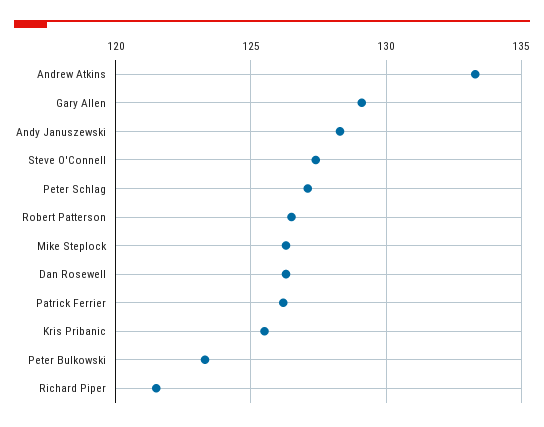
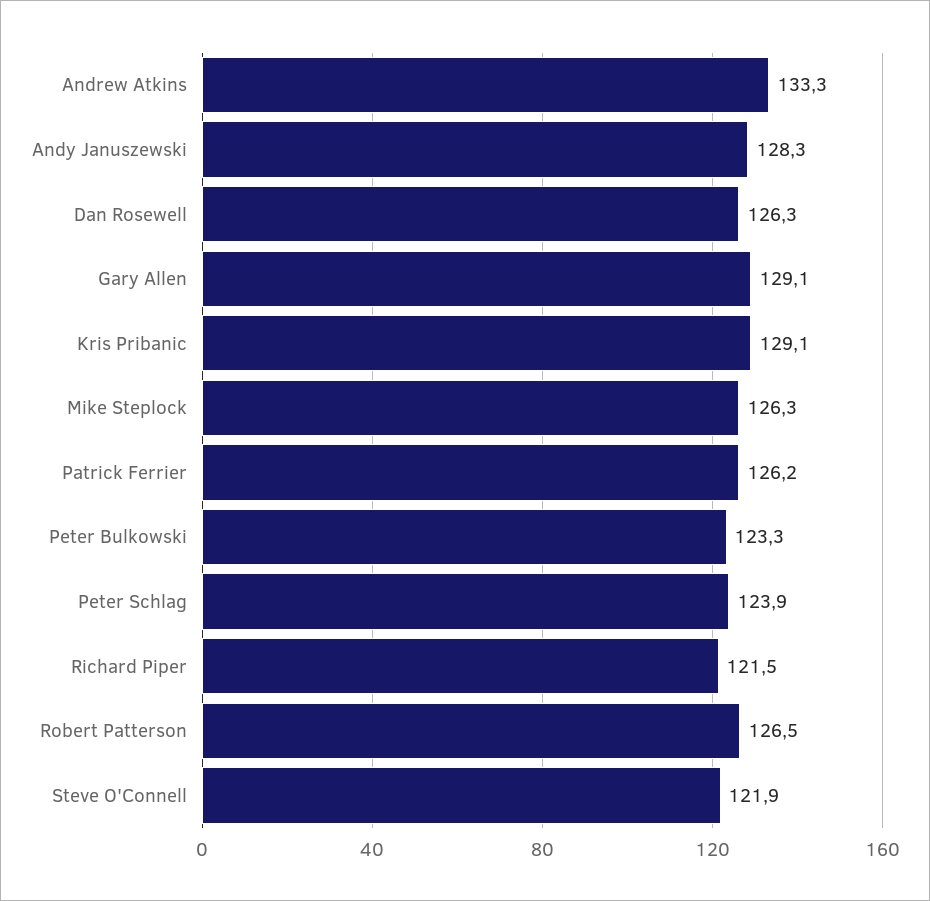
  {
    "Andrew Atkins": 133.3,
    "Gary Allen": 129.1,
    "Andy Januszewski": 128.3,
-   "Steve O'Connell": 127.5,
+   "Steve O'Connell": 121.9,
-   "Peter Schlag": 127,
+   "Peter Schlag": 123.9,
    "Robert Patterson": 126.5,
    "Mike Steplock": 126.3,
    "Dan Rosewell": 126.3,
    "Patrick Ferrier": 126.2,
-   "Kris Pribanic": 125.5,
+   "Kris Pribanic": 129.1,
    "Peter Bulkowski": 123.3,
    "Richard Piper": 121.5
  }

